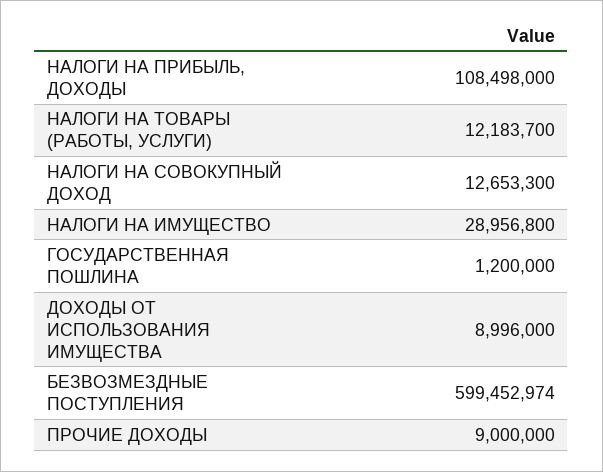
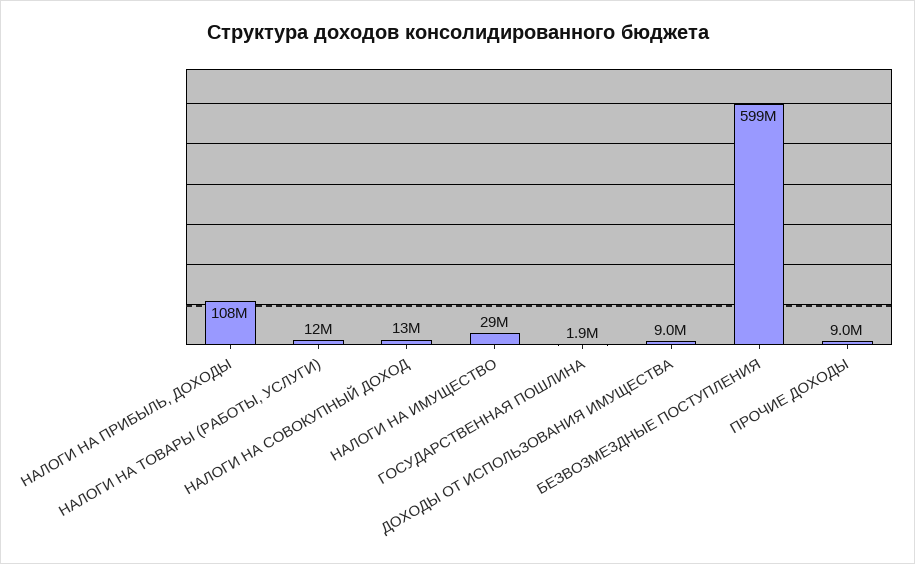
  {
    "НАЛОГИ НА ПРИБЫЛЬ, ДОХОДЫ": 108498000,
    "НАЛОГИ НА ТОВАРЫ (РАБОТЫ, УСЛУГИ)": 12183700,
    "НАЛОГИ НА СОВОКУПНЫЙ ДОХОД": 12653300,
    "НАЛОГИ НА ИМУЩЕСТВО": 28956800,
-   "ГОСУДАРСТВЕННАЯ ПОШЛИНА": 1200000,
+   "ГОСУДАРСТВЕННАЯ ПОШЛИНА": 1900000,
    "ДОХОДЫ ОТ ИСПОЛЬЗОВАНИЯ ИМУЩЕСТВА": 8996000,
    "БЕЗВОЗМЕЗДНЫЕ ПОСТУПЛЕНИЯ": 599452974,
    "ПРОЧИЕ ДОХОДЫ": 9000000
  }

